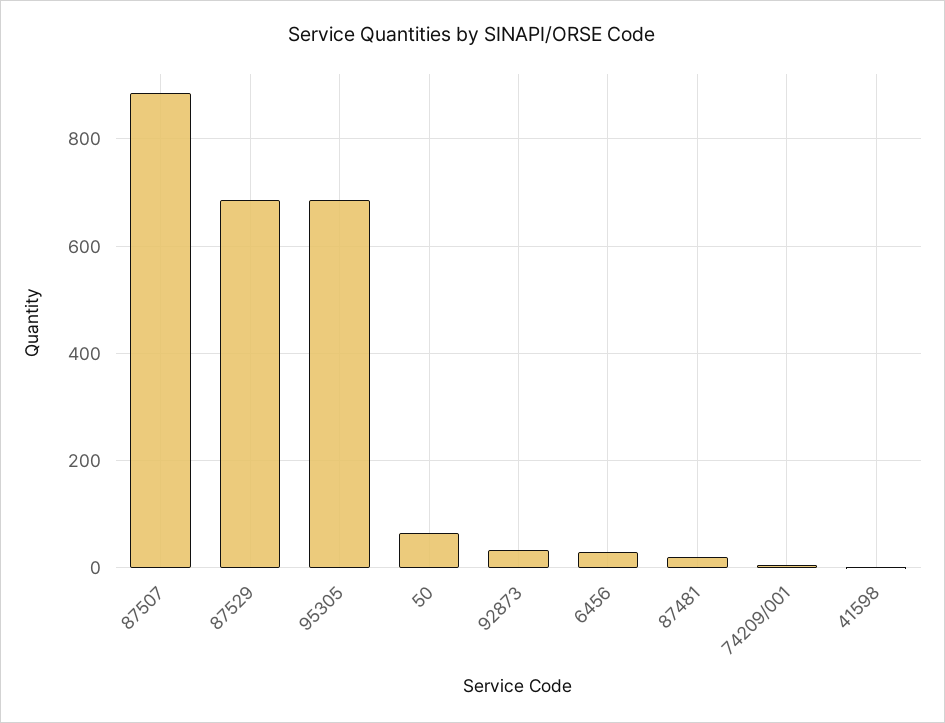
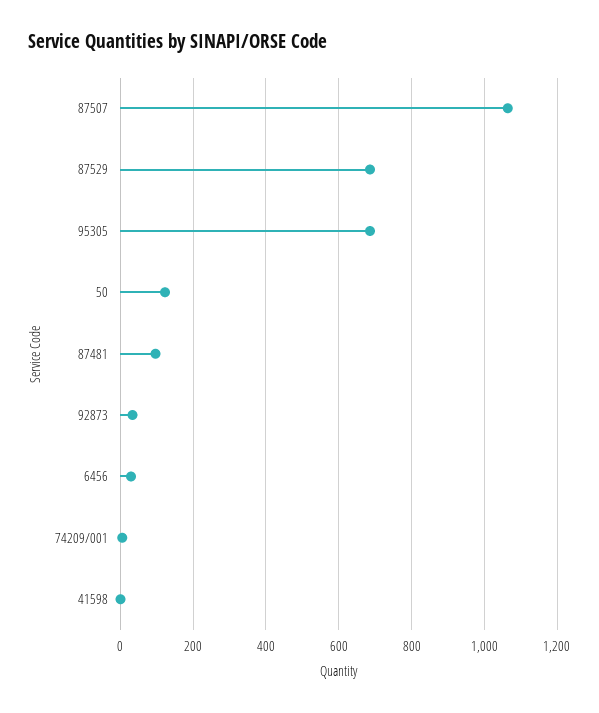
  {
-   "87507": 880,
+   "87507": 1060,
    "87529": 680,
    "95305": 680,
-   "50": 60,
+   "50": 120,
    "92873": 40,
    "6456": 40,
-   "87481": 20,
+   "87481": 100,
    "74209/001": 0,
    "41598": 0
  }

